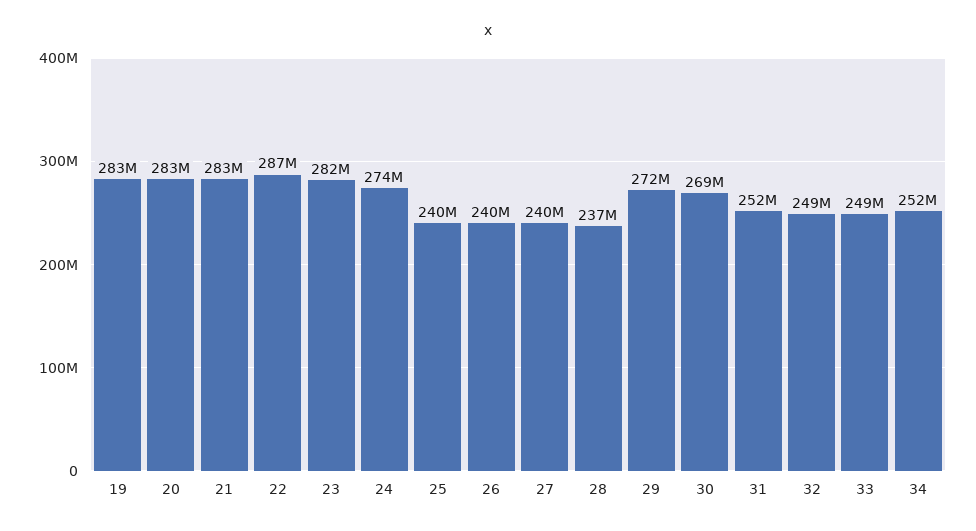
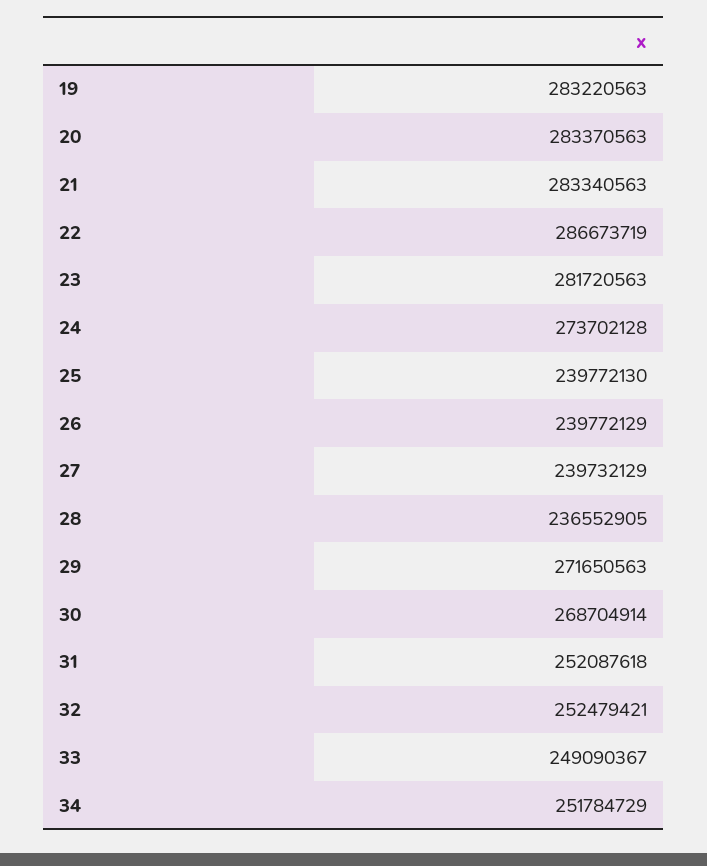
  {
    "19": 283220563,
    "20": 283370563,
    "21": 283340563,
    "22": 286673719,
    "23": 281720563,
    "24": 273702128,
    "25": 239772130,
    "26": 239772129,
    "27": 239732129,
    "28": 236552905,
    "29": 271650563,
    "30": 268704914,
    "31": 252087618,
-   "32": 249000000,
+   "32": 252479421,
    "33": 249090367,
    "34": 251784729
  }

